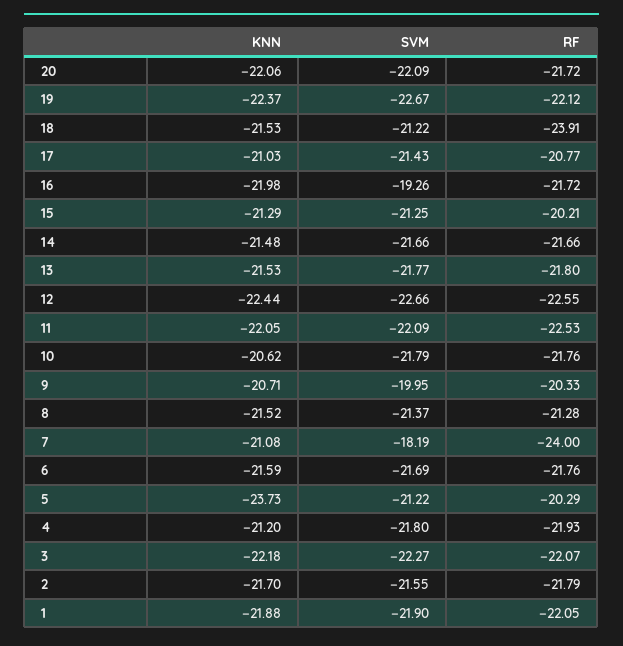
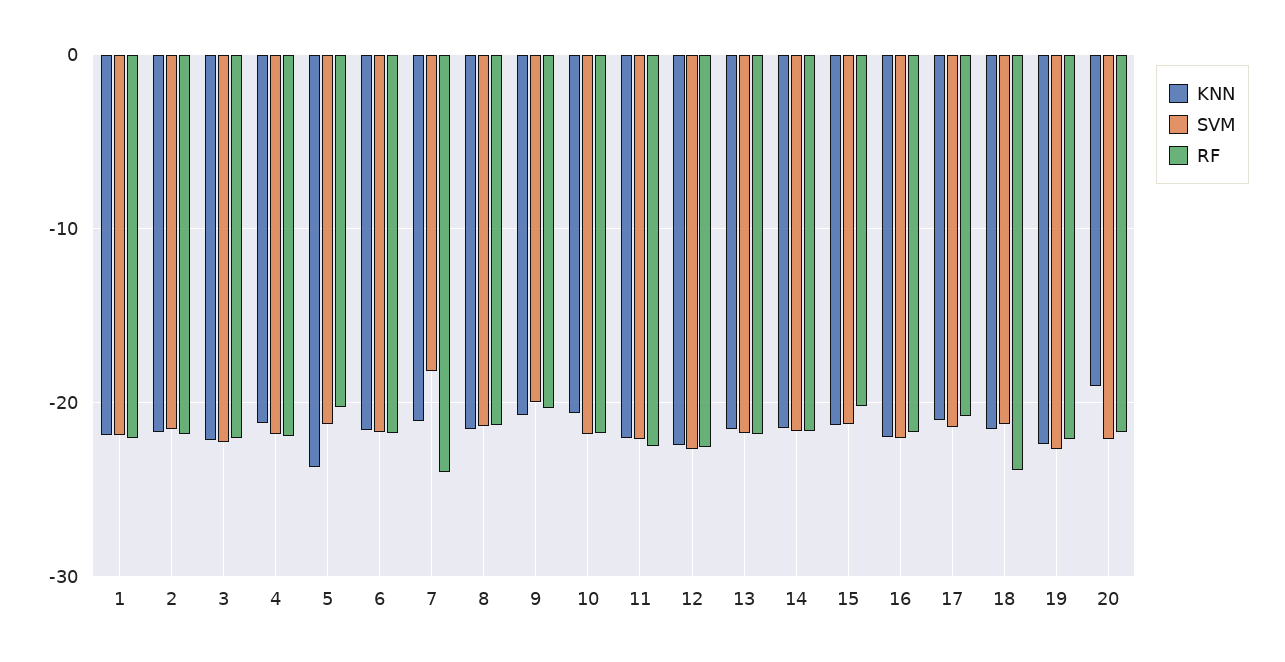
  {
    "KNN": {
-     "20": -22.06,
+     "20": -19,
      "19": -22.37,
      "18": -21.53,
      "17": -21.03,
      "16": -21.98,
      "15": -21.29,
      "14": -21.48,
      "13": -21.53,
      "12": -22.44,
      "11": -22.05,
      "10": -20.62,
      "9": -20.71,
      "8": -21.52,
      "7": -21.08,
      "6": -21.59,
      "5": -23.73,
      "4": -21.2,
      "3": -22.18,
      "2": -21.7,
      "1": -21.88
    },
    "SVM": {
      "20": -22.09,
      "19": -22.67,
      "18": -21.22,
      "17": -21.43,
-     "16": -19.26,
+     "16": -22,
      "15": -21.25,
      "14": -21.66,
      "13": -21.77,
      "12": -22.66,
      "11": -22.09,
      "10": -21.79,
      "9": -19.95,
      "8": -21.37,
      "7": -18.19,
      "6": -21.69,
      "5": -21.22,
      "4": -21.8,
      "3": -22.27,
      "2": -21.55,
      "1": -21.9
    },
    "RF": {
      "20": -21.72,
      "19": -22.12,
      "18": -23.91,
      "17": -20.77,
      "16": -21.72,
      "15": -20.21,
      "14": -21.66,
      "13": -21.8,
      "12": -22.55,
      "11": -22.53,
      "10": -21.76,
      "9": -20.33,
      "8": -21.28,
      "7": -24,
      "6": -21.76,
      "5": -20.29,
      "4": -21.93,
      "3": -22.07,
      "2": -21.79,
      "1": -22.05
    }
  }

